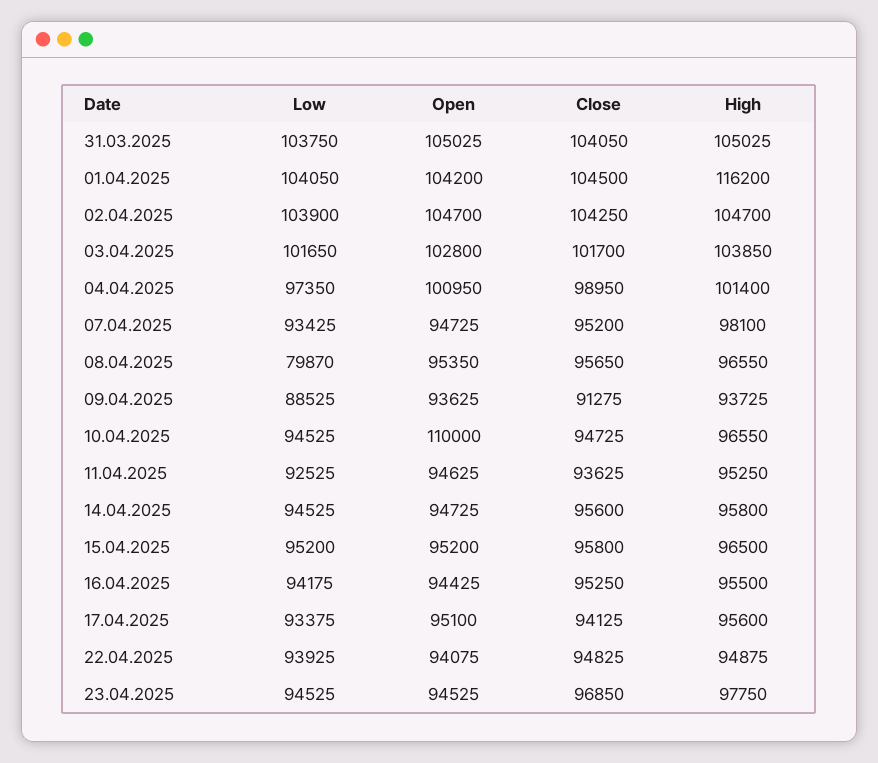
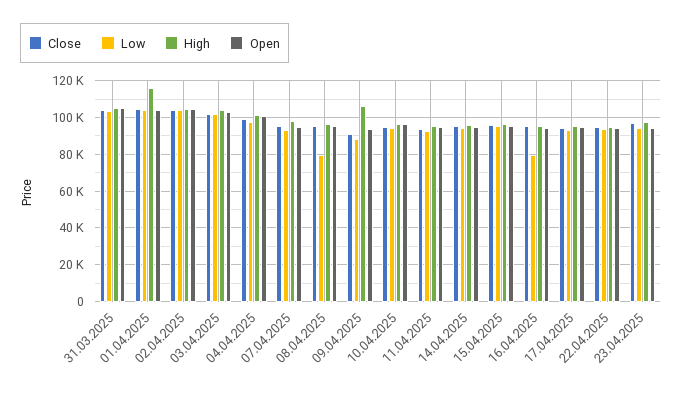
  {
    "Low": {
      "31.03.2025": 103750,
      "01.04.2025": 104050,
      "02.04.2025": 103900,
      "03.04.2025": 101650,
      "04.04.2025": 97350,
      "07.04.2025": 93425,
      "08.04.2025": 79870,
      "09.04.2025": 88525,
      "10.04.2025": 94525,
      "11.04.2025": 92525,
      "14.04.2025": 94525,
      "15.04.2025": 95200,
-     "16.04.2025": 94175,
+     "16.04.2025": 80000,
      "17.04.2025": 93375,
      "22.04.2025": 93925,
      "23.04.2025": 94525
    },
    "Open": {
      "31.03.2025": 105025,
      "01.04.2025": 104200,
      "02.04.2025": 104700,
      "03.04.2025": 102800,
      "04.04.2025": 100950,
      "07.04.2025": 94725,
      "08.04.2025": 95350,
      "09.04.2025": 93625,
-     "10.04.2025": 110000,
+     "10.04.2025": 95000,
      "11.04.2025": 94625,
      "14.04.2025": 94725,
      "15.04.2025": 95200,
      "16.04.2025": 94425,
      "17.04.2025": 95100,
      "22.04.2025": 94075,
      "23.04.2025": 94525
    },
    "Close": {
      "31.03.2025": 104050,
      "01.04.2025": 104500,
      "02.04.2025": 104250,
      "03.04.2025": 101700,
      "04.04.2025": 98950,
      "07.04.2025": 95200,
      "08.04.2025": 95650,
      "09.04.2025": 91275,
      "10.04.2025": 94725,
      "11.04.2025": 93625,
      "14.04.2025": 95600,
      "15.04.2025": 95800,
      "16.04.2025": 95250,
      "17.04.2025": 94125,
      "22.04.2025": 94825,
      "23.04.2025": 96850
    },
    "High": {
      "31.03.2025": 105025,
      "01.04.2025": 116200,
      "02.04.2025": 104700,
      "03.04.2025": 103850,
      "04.04.2025": 101400,
      "07.04.2025": 98100,
      "08.04.2025": 96550,
-     "09.04.2025": 93725,
+     "09.04.2025": 105000,
      "10.04.2025": 96550,
      "11.04.2025": 95250,
      "14.04.2025": 95800,
      "15.04.2025": 96500,
      "16.04.2025": 95500,
      "17.04.2025": 95600,
      "22.04.2025": 94875,
      "23.04.2025": 97750
    }
  }

